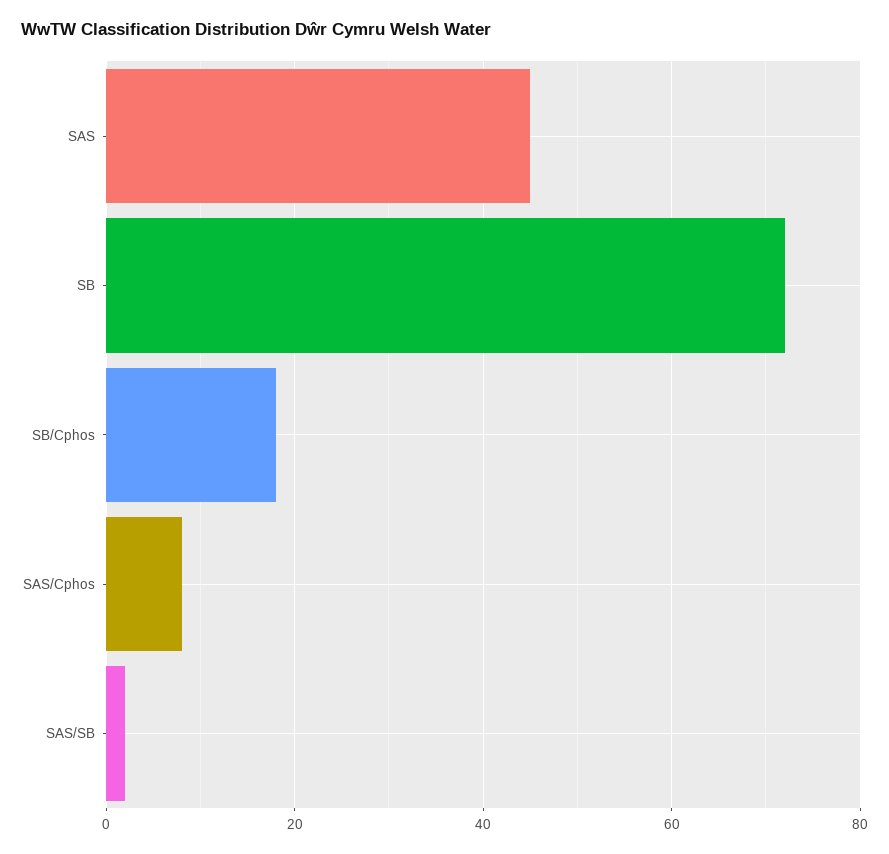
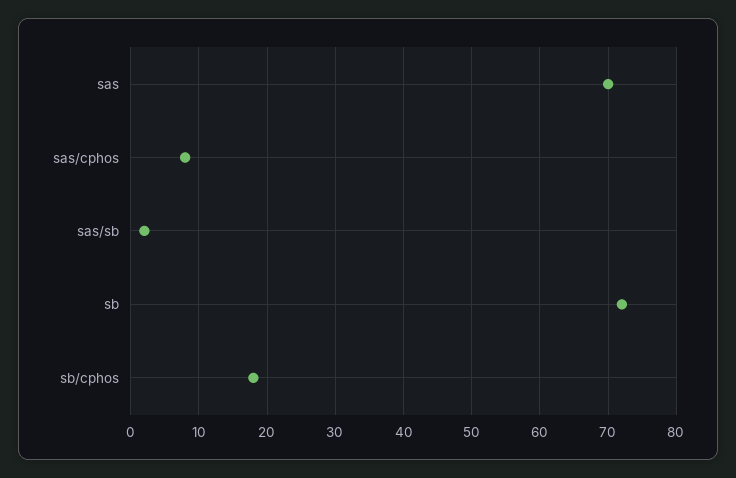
  {
-   "SAS": 45,
+   "SAS": 70,
    "SB": 72,
    "SB/Cphos": 18,
    "SAS/Cphos": 8,
    "SAS/SB": 2
  }

